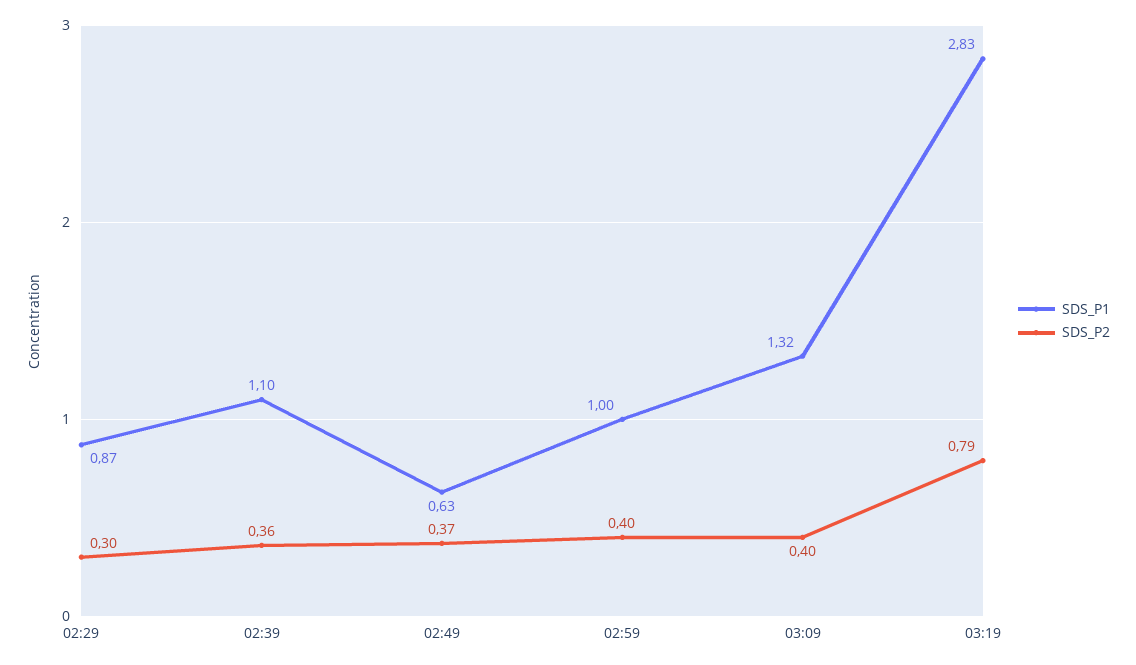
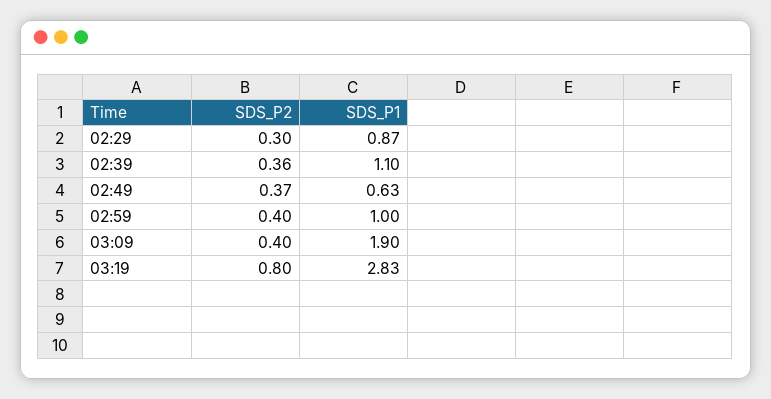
  {
    "SDS_P1": {
      "02:29": 0.87,
      "02:39": 1.1,
      "02:49": 0.63,
      "02:59": 1,
-     "03:09": 1.32,
+     "03:09": 1.9,
      "03:19": 2.83
    },
    "SDS_P2": {
      "02:29": 0.3,
      "02:39": 0.36,
      "02:49": 0.37,
      "02:59": 0.4,
      "03:09": 0.4,
-     "03:19": 0.79
+     "03:19": 0.8
    }
  }

